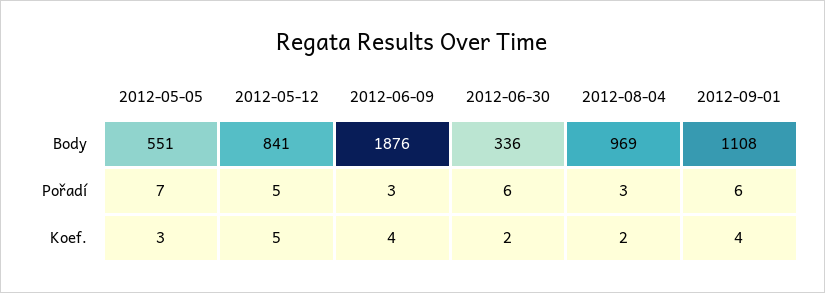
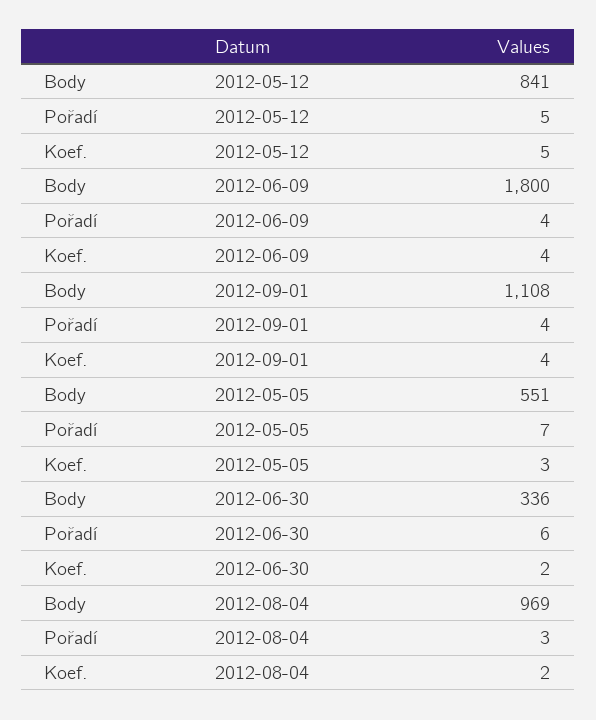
  {
    "2012-05-05": {
      "Body": 551,
      "Pořadí": 7,
      "Koef.": 3
    },
    "2012-05-12": {
      "Body": 841,
      "Pořadí": 5,
      "Koef.": 5
    },
    "2012-06-09": {
-     "Body": 1876,
+     "Body": 1800,
-     "Pořadí": 3,
+     "Pořadí": 4,
      "Koef.": 4
    },
    "2012-06-30": {
      "Body": 336,
      "Pořadí": 6,
      "Koef.": 2
    },
    "2012-08-04": {
      "Body": 969,
      "Pořadí": 3,
      "Koef.": 2
    },
    "2012-09-01": {
      "Body": 1108,
-     "Pořadí": 6,
+     "Pořadí": 4,
      "Koef.": 4
    }
  }

